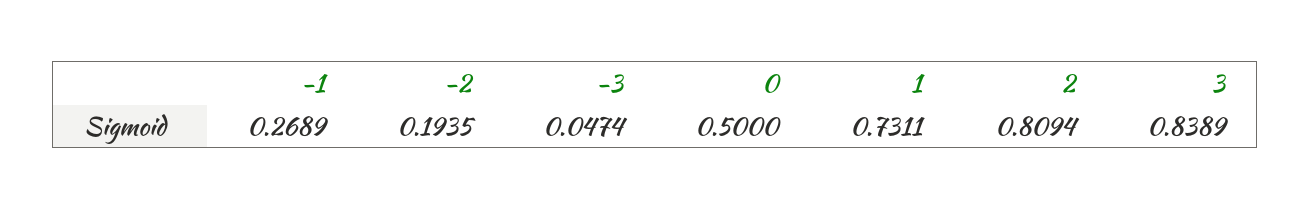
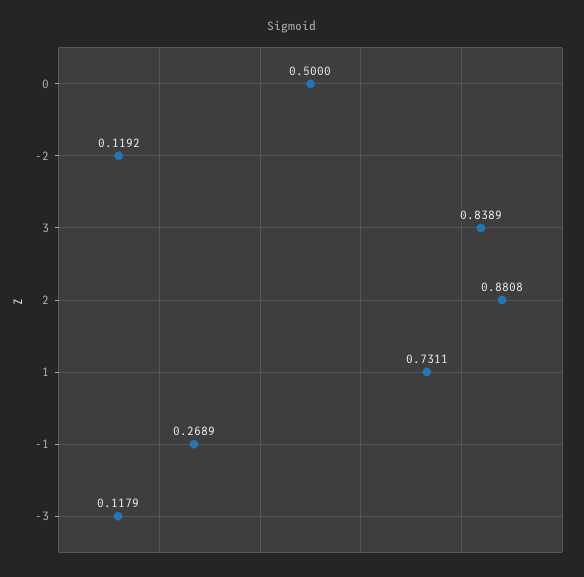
  {
    "-1": 0.2689,
-   "-2": 0.1935,
+   "-2": 0.1192,
-   "-3": 0.0474,
+   "-3": 0.1179,
    "0": 0.5,
    "1": 0.7311,
-   "2": 0.8094,
+   "2": 0.8808,
    "3": 0.8389
  }

